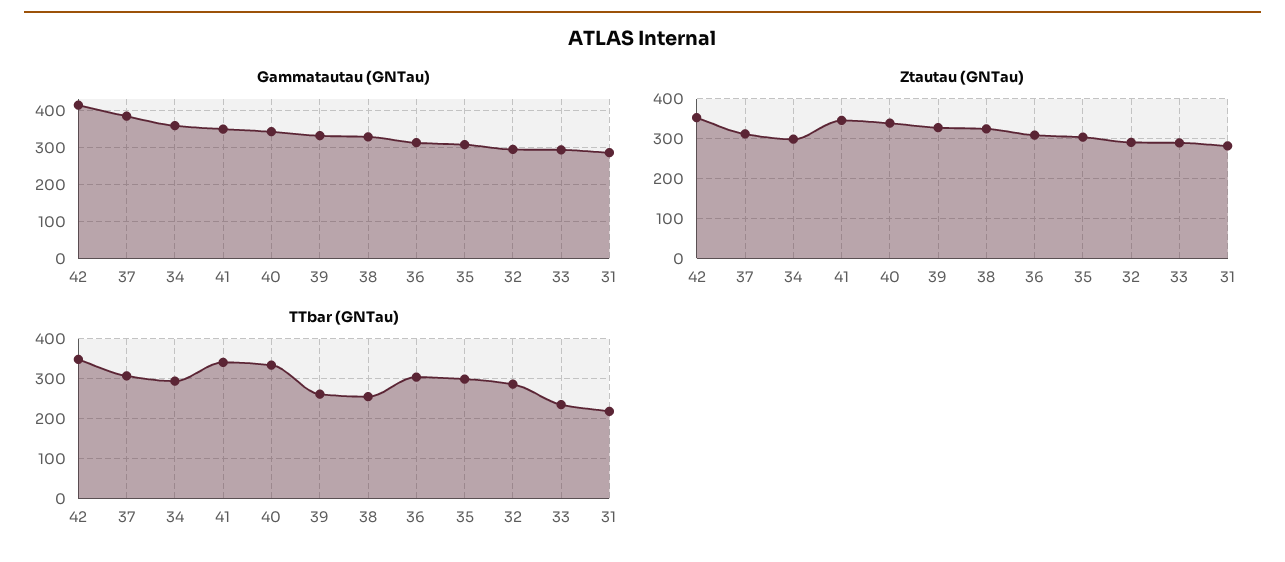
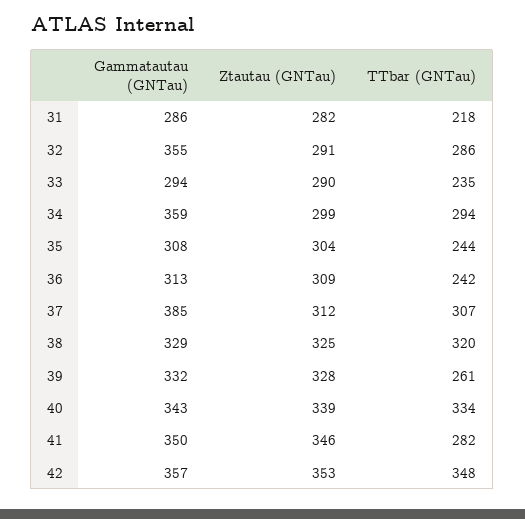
  {
    "Gammatautau (GNTau)": {
-     "42": 420,
+     "42": 357,
      "37": 385,
      "34": 359,
      "41": 350,
      "40": 343,
      "39": 332,
      "38": 329,
      "36": 313,
      "35": 308,
-     "32": 300,
+     "32": 355,
      "33": 294,
      "31": 286
    },
    "Ztautau (GNTau)": {
      "42": 353,
      "37": 312,
      "34": 299,
      "41": 346,
      "40": 339,
      "39": 328,
      "38": 325,
      "36": 309,
      "35": 304,
      "32": 291,
      "33": 290,
      "31": 282
    },
    "TTbar (GNTau)": {
      "42": 348,
      "37": 307,
      "34": 294,
-     "41": 340,
+     "41": 282,
      "40": 334,
      "39": 261,
-     "38": 260,
+     "38": 320,
-     "36": 300,
+     "36": 242,
-     "35": 300,
+     "35": 244,
      "32": 286,
      "33": 235,
      "31": 218
    }
  }

